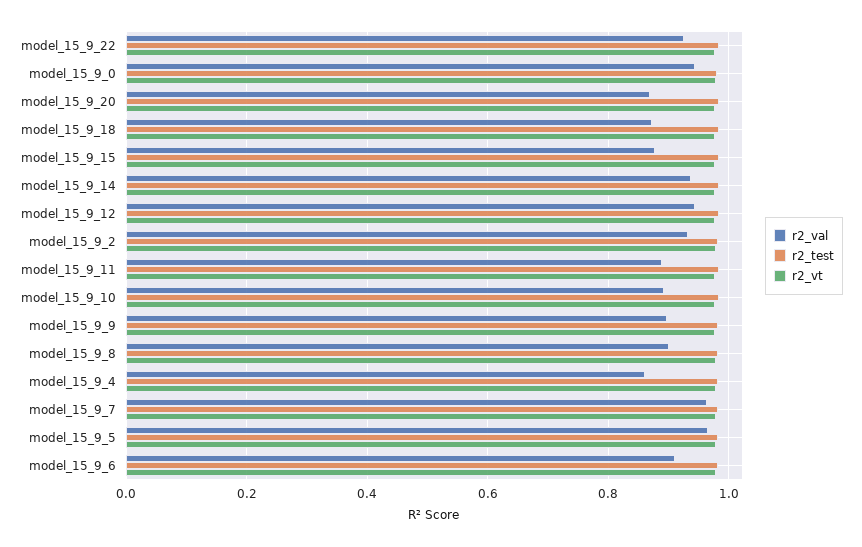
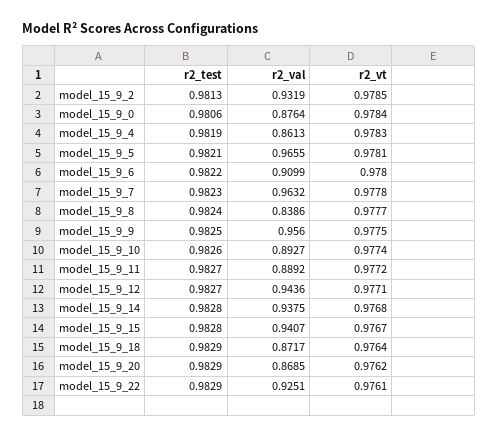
  {
    "r2_val": {
      "model_15_9_22": 0.9251,
-     "model_15_9_0": 0.94,
+     "model_15_9_0": 0.8764,
      "model_15_9_20": 0.8685,
      "model_15_9_18": 0.8717,
-     "model_15_9_15": 0.88,
+     "model_15_9_15": 0.9407,
      "model_15_9_14": 0.9375,
      "model_15_9_12": 0.9436,
      "model_15_9_2": 0.9319,
      "model_15_9_11": 0.8892,
      "model_15_9_10": 0.8927,
-     "model_15_9_9": 0.9,
+     "model_15_9_9": 0.956,
-     "model_15_9_8": 0.9,
+     "model_15_9_8": 0.8386,
      "model_15_9_4": 0.8613,
      "model_15_9_7": 0.9632,
      "model_15_9_5": 0.9655,
      "model_15_9_6": 0.9099
    },
    "r2_test": {
      "model_15_9_22": 0.9829,
      "model_15_9_0": 0.9806,
      "model_15_9_20": 0.9829,
      "model_15_9_18": 0.9829,
      "model_15_9_15": 0.9828,
      "model_15_9_14": 0.9828,
      "model_15_9_12": 0.9827,
      "model_15_9_2": 0.9813,
      "model_15_9_11": 0.9827,
      "model_15_9_10": 0.9826,
      "model_15_9_9": 0.9825,
      "model_15_9_8": 0.9824,
      "model_15_9_4": 0.9819,
      "model_15_9_7": 0.9823,
      "model_15_9_5": 0.9821,
      "model_15_9_6": 0.9822
    },
    "r2_vt": {
      "model_15_9_22": 0.9761,
      "model_15_9_0": 0.9784,
      "model_15_9_20": 0.9762,
      "model_15_9_18": 0.9764,
      "model_15_9_15": 0.9767,
      "model_15_9_14": 0.9768,
      "model_15_9_12": 0.9771,
      "model_15_9_2": 0.9785,
      "model_15_9_11": 0.9772,
      "model_15_9_10": 0.9774,
      "model_15_9_9": 0.9775,
      "model_15_9_8": 0.9777,
      "model_15_9_4": 0.9783,
      "model_15_9_7": 0.9778,
      "model_15_9_5": 0.9781,
      "model_15_9_6": 0.978
    }
  }

